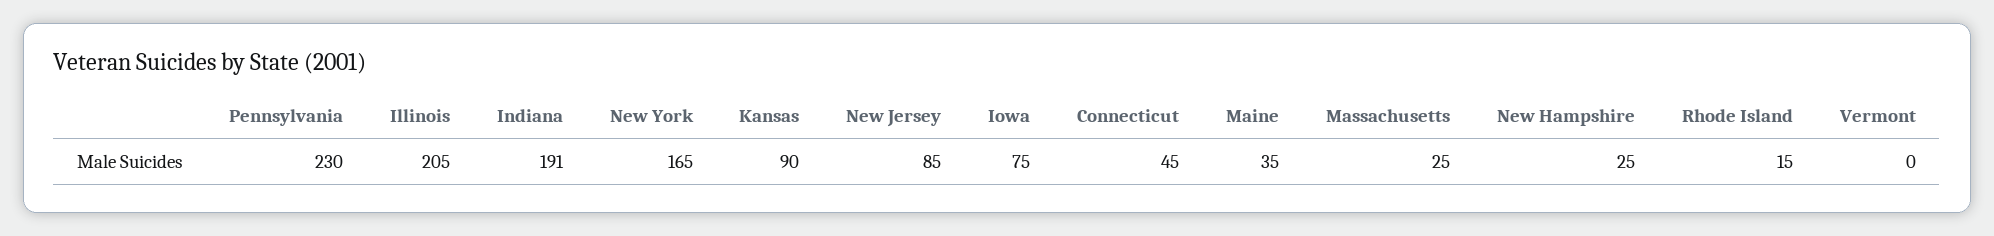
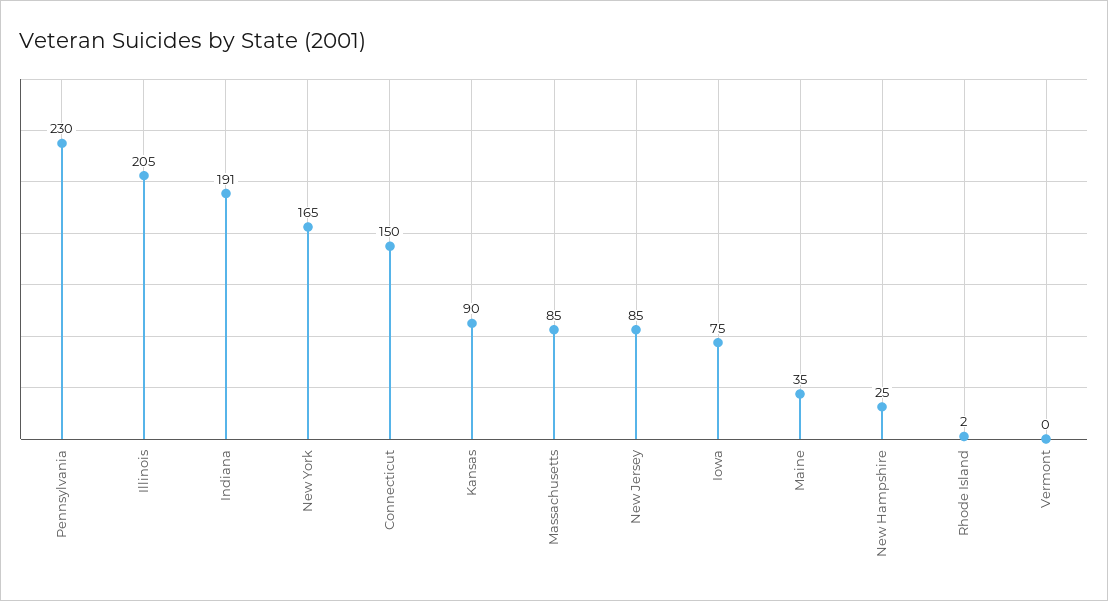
  {
    "Pennsylvania": 230,
    "Illinois": 205,
    "Indiana": 191,
    "New York": 165,
    "Kansas": 90,
    "New Jersey": 85,
    "Iowa": 75,
-   "Connecticut": 45,
+   "Connecticut": 150,
    "Maine": 35,
-   "Massachusetts": 25,
+   "Massachusetts": 85,
    "New Hampshire": 25,
-   "Rhode Island": 15,
+   "Rhode Island": 2,
    "Vermont": 0
  }

